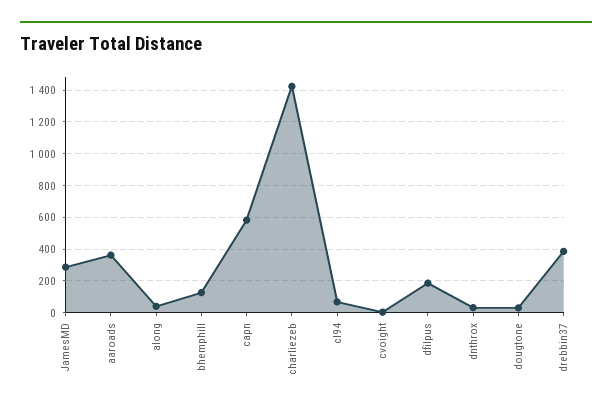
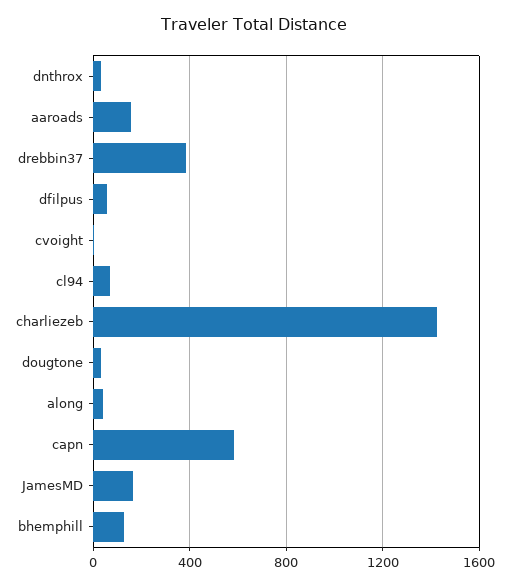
  {
-   "JamesMD": 300,
+   "JamesMD": 150,
-   "aaroads": 350,
+   "aaroads": 150,
    "along": 50,
    "bhemphill": 150,
    "capn": 600,
    "charliezeb": 1400,
    "cl94": 50,
    "cvoight": 0,
-   "dfilpus": 200,
+   "dfilpus": 50,
    "dnthrox": 50,
    "dougtone": 50,
    "drebbin37": 400
  }

